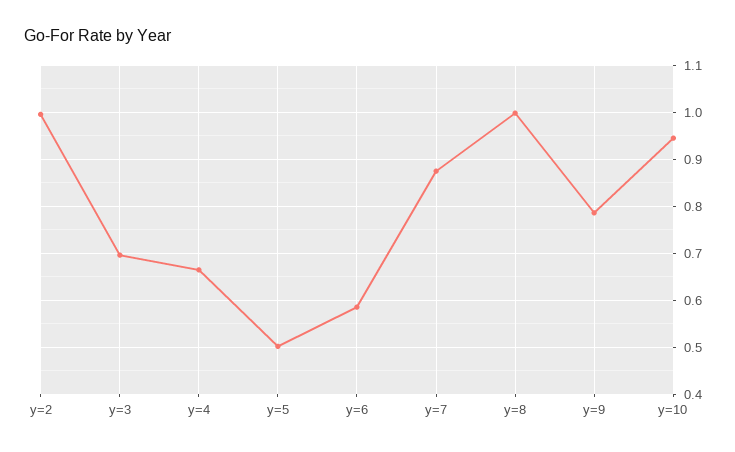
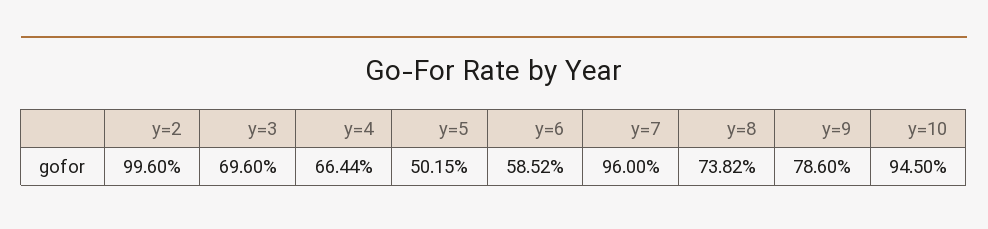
  {
    "y=2": 0.996,
    "y=3": 0.696,
    "y=4": 0.6644,
    "y=5": 0.5015,
    "y=6": 0.5852,
-   "y=7": 0.88,
+   "y=7": 0.96,
-   "y=8": 1,
+   "y=8": 0.7382,
    "y=9": 0.786,
    "y=10": 0.945
  }

